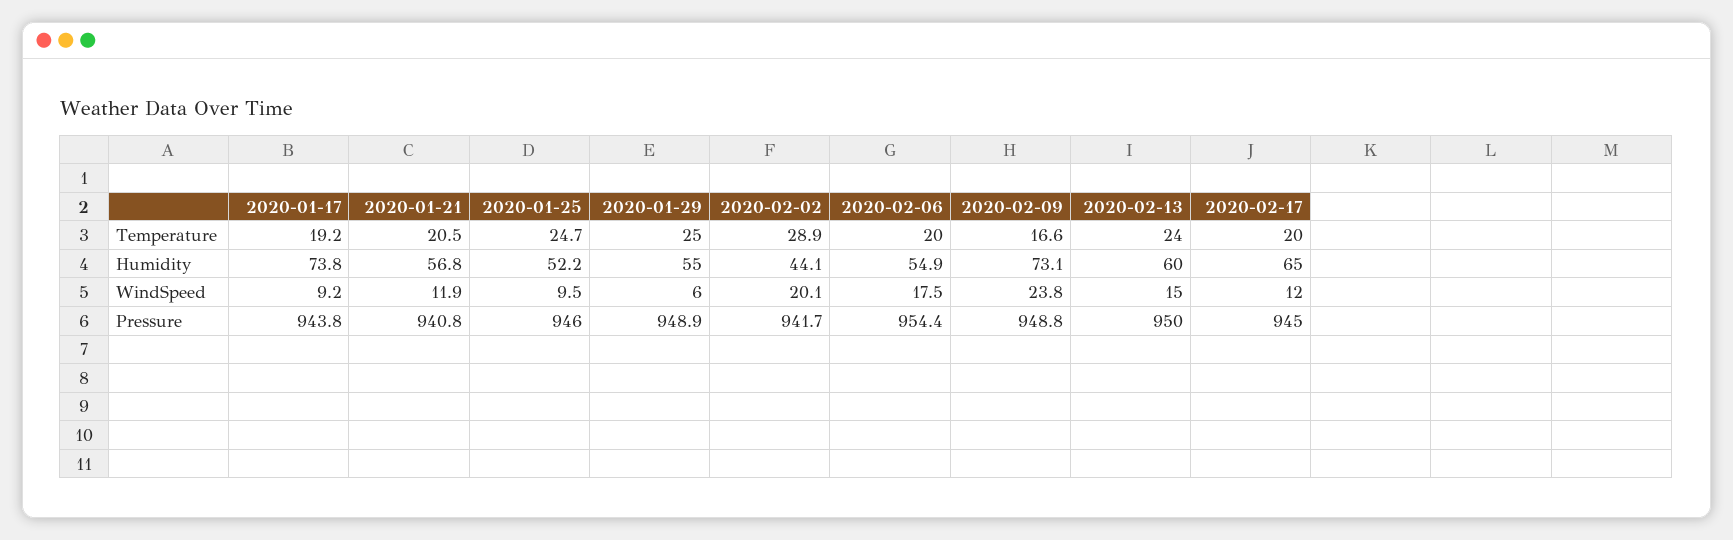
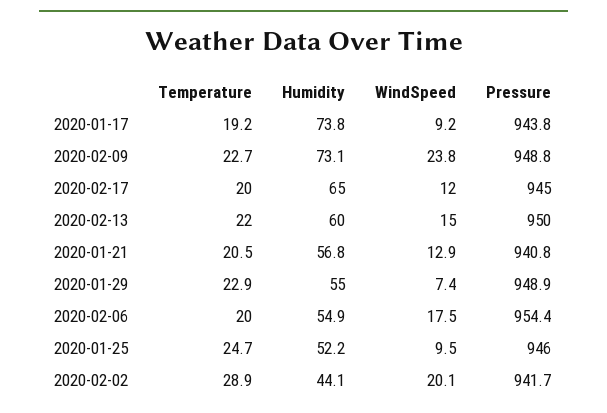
  {
    "2020-01-17": {
      "Temperature": 19.2,
      "Humidity": 73.8,
      "WindSpeed": 9.2,
      "Pressure": 943.8
    },
    "2020-01-21": {
      "Temperature": 20.5,
      "Humidity": 56.8,
-     "WindSpeed": 11.9,
+     "WindSpeed": 12.9,
      "Pressure": 940.8
    },
    "2020-01-25": {
      "Temperature": 24.7,
      "Humidity": 52.2,
      "WindSpeed": 9.5,
      "Pressure": 946
    },
    "2020-01-29": {
-     "Temperature": 25,
+     "Temperature": 22.9,
      "Humidity": 55,
-     "WindSpeed": 6,
+     "WindSpeed": 7.4,
      "Pressure": 948.9
    },
    "2020-02-02": {
      "Temperature": 28.9,
      "Humidity": 44.1,
      "WindSpeed": 20.1,
      "Pressure": 941.7
    },
    "2020-02-06": {
      "Temperature": 20,
      "Humidity": 54.9,
      "WindSpeed": 17.5,
      "Pressure": 954.4
    },
    "2020-02-09": {
-     "Temperature": 16.6,
+     "Temperature": 22.7,
      "Humidity": 73.1,
      "WindSpeed": 23.8,
      "Pressure": 948.8
    },
    "2020-02-13": {
-     "Temperature": 24,
+     "Temperature": 22,
      "Humidity": 60,
      "WindSpeed": 15,
      "Pressure": 950
    },
    "2020-02-17": {
      "Temperature": 20,
      "Humidity": 65,
      "WindSpeed": 12,
      "Pressure": 945
    }
  }

